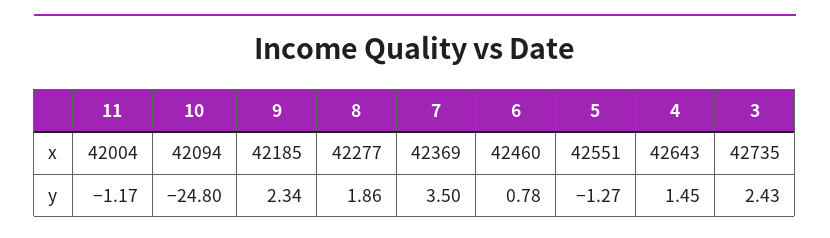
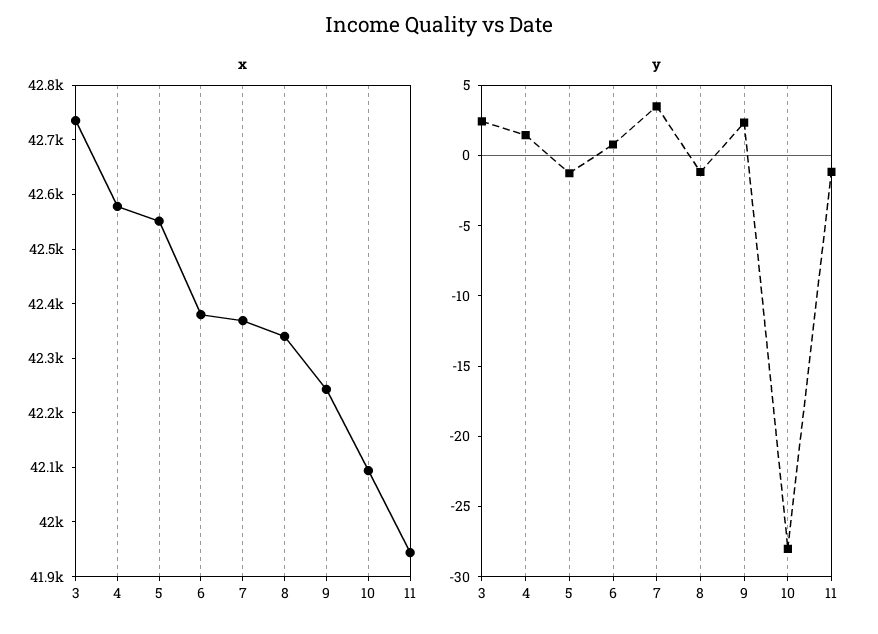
  {
    "x": {
-     "11": 42004,
+     "11": 41940,
      "10": 42094,
-     "9": 42185,
+     "9": 42240,
-     "8": 42277,
+     "8": 42340,
      "7": 42369,
-     "6": 42460,
+     "6": 42380,
      "5": 42551,
-     "4": 42643,
+     "4": 42580,
      "3": 42735
    },
    "y": {
      "11": -1.17,
-     "10": -24.8,
+     "10": -28,
      "9": 2.34,
-     "8": 1.86,
+     "8": -1,
      "7": 3.5,
      "6": 0.78,
      "5": -1.27,
      "4": 1.45,
      "3": 2.43
    }
  }

